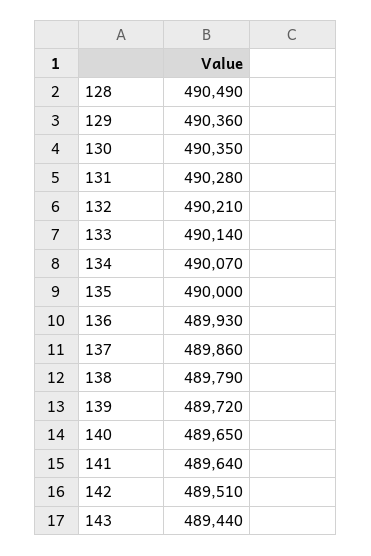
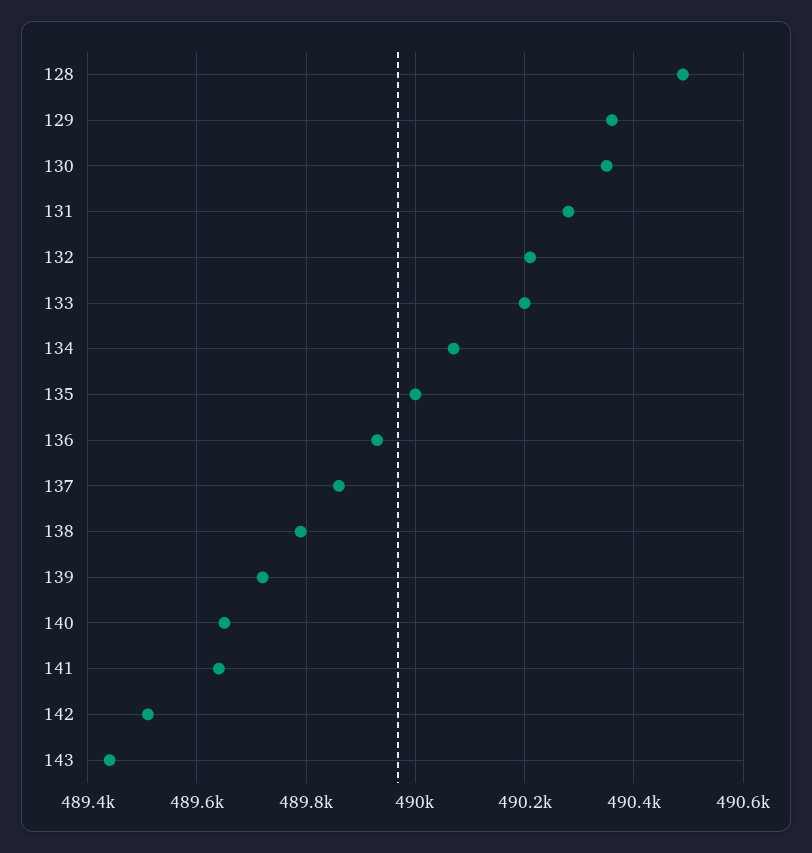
  {
    "128": 490490,
    "129": 490360,
    "130": 490350,
    "131": 490280,
    "132": 490210,
-   "133": 490140,
+   "133": 490200,
    "134": 490070,
    "135": 490000,
    "136": 489930,
    "137": 489860,
    "138": 489790,
    "139": 489720,
    "140": 489650,
    "141": 489640,
    "142": 489510,
    "143": 489440
  }

